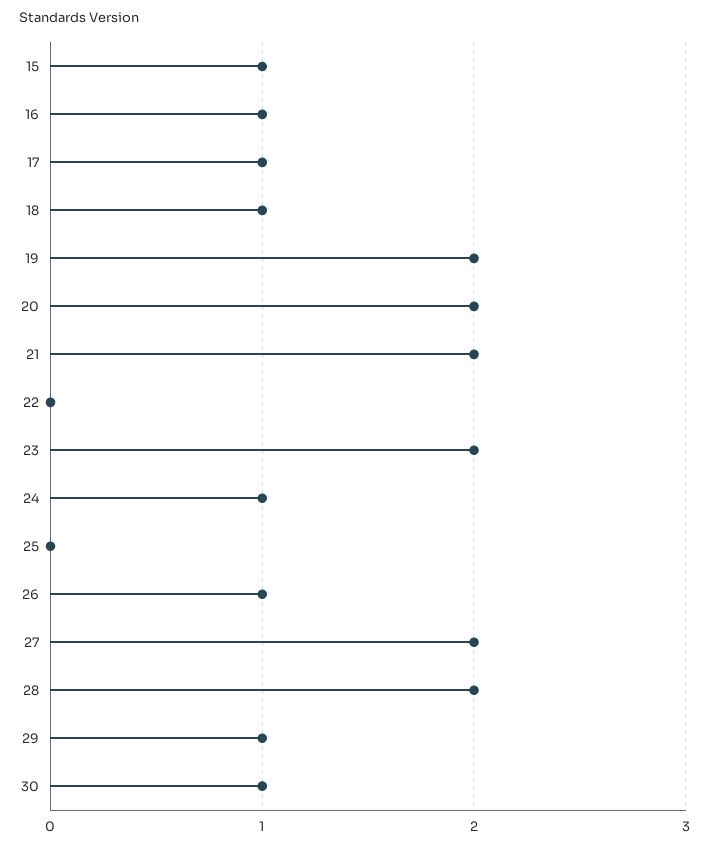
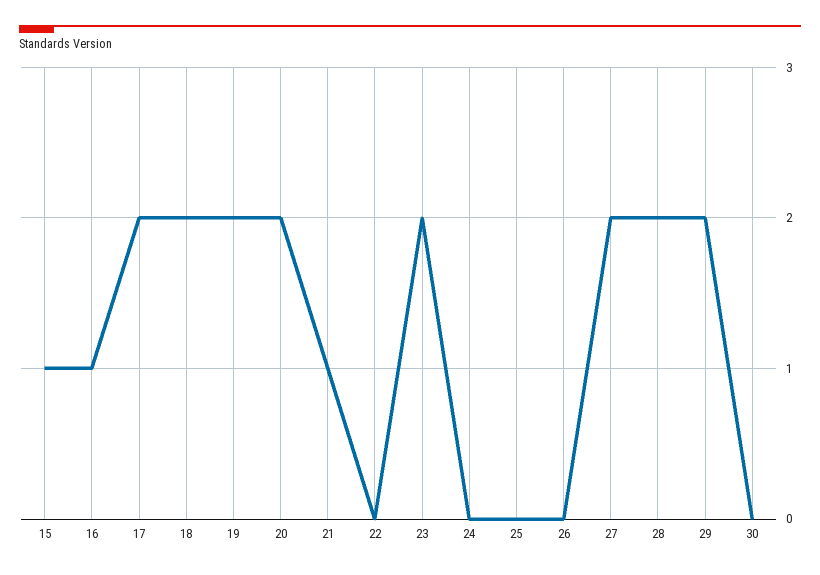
  {
    "15": 1,
    "16": 1,
-   "17": 1,
+   "17": 2,
-   "18": 1,
+   "18": 2,
    "19": 2,
    "20": 2,
-   "21": 2,
+   "21": 1,
    "22": 0,
    "23": 2,
-   "24": 1,
+   "24": 0,
    "25": 0,
-   "26": 1,
+   "26": 0,
    "27": 2,
    "28": 2,
-   "29": 1,
+   "29": 2,
-   "30": 1
+   "30": 0
  }

